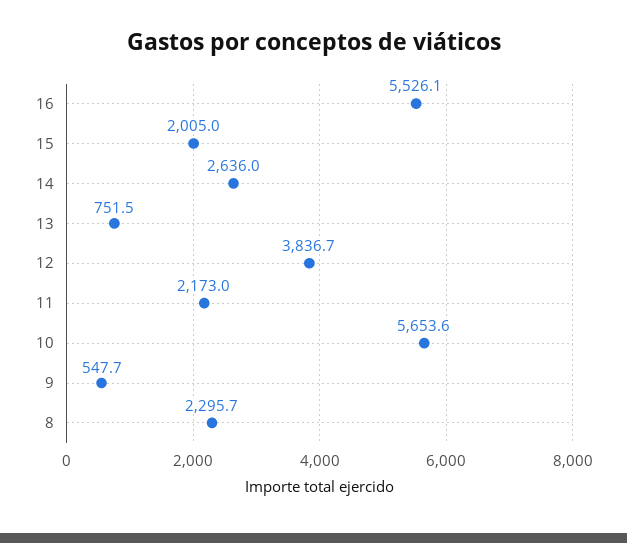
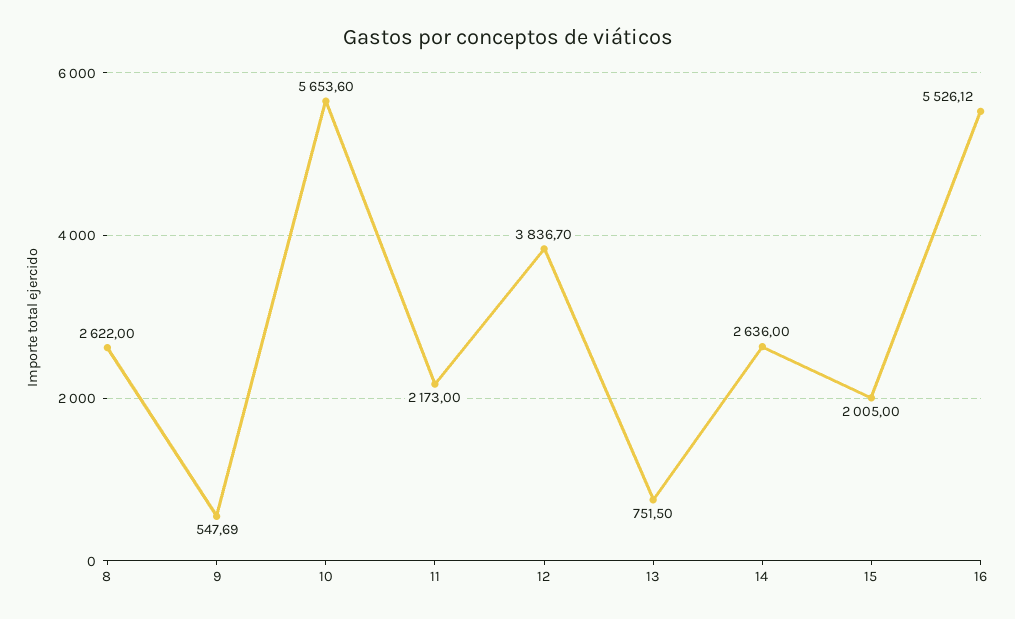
  {
    "16": 5526.12,
    "15": 2005,
    "14": 2636,
    "13": 751.5,
    "12": 3836.7,
    "11": 2173,
    "10": 5653.6,
    "9": 547.69,
-   "8": 2295.7
+   "8": 2622
  }

